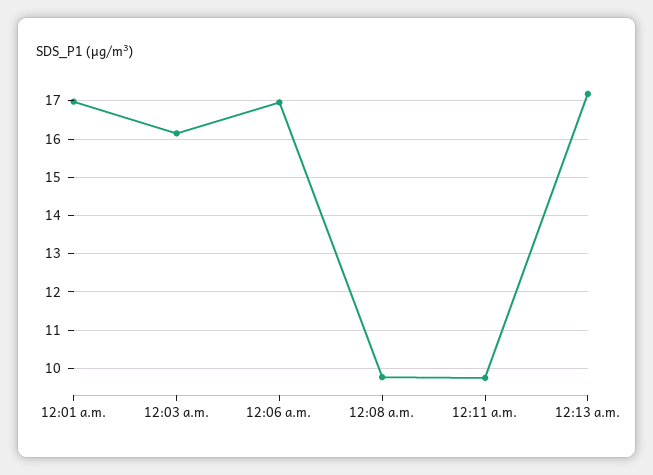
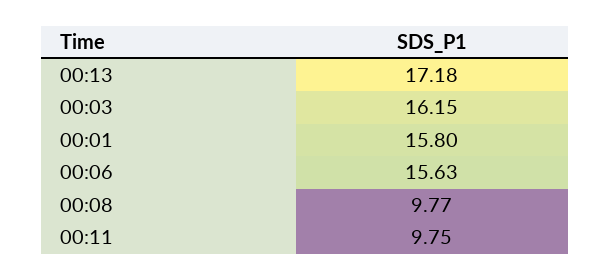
  {
-   "12:01 a.m.": 17,
+   "12:01 a.m.": 15.8,
    "12:03 a.m.": 16.15,
-   "12:06 a.m.": 17,
+   "12:06 a.m.": 15.63,
    "12:08 a.m.": 9.77,
    "12:11 a.m.": 9.75,
    "12:13 a.m.": 17.18
  }

